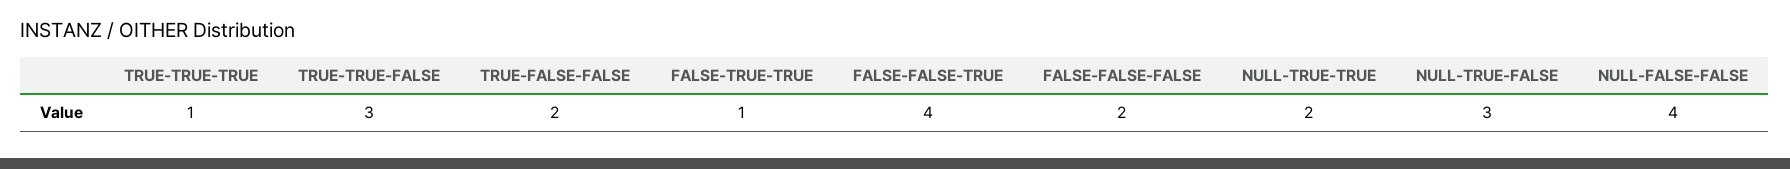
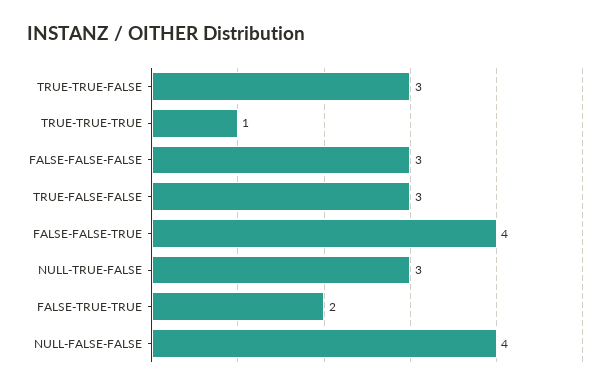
  {
    "TRUE-TRUE-TRUE": 1,
    "TRUE-TRUE-FALSE": 3,
-   "TRUE-FALSE-FALSE": 2,
+   "TRUE-FALSE-FALSE": 3,
-   "FALSE-TRUE-TRUE": 1,
+   "FALSE-TRUE-TRUE": 2,
    "FALSE-FALSE-TRUE": 4,
-   "FALSE-FALSE-FALSE": 2,
+   "FALSE-FALSE-FALSE": 3,
-   "NULL-TRUE-TRUE": 2,
    "NULL-TRUE-FALSE": 3,
    "NULL-FALSE-FALSE": 4
  }

